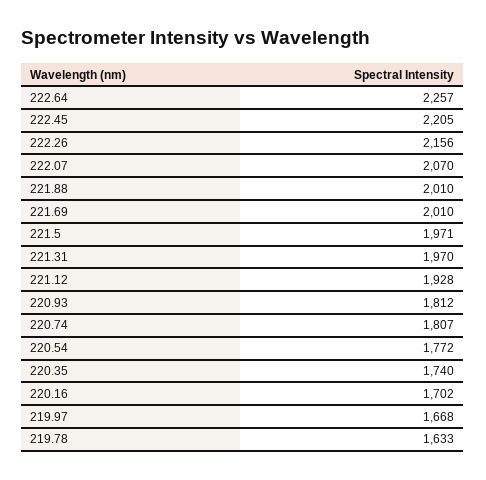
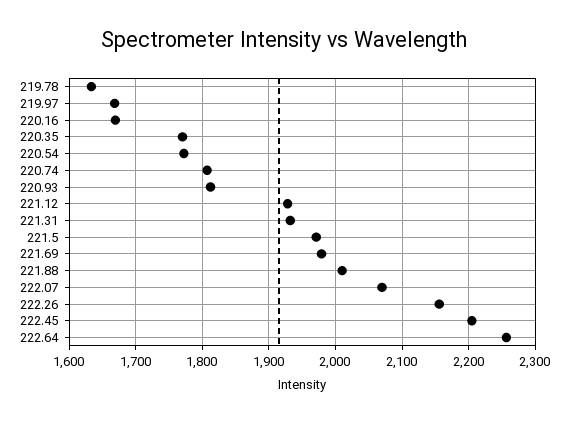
  {
    "222.64": 2257,
    "222.45": 2205,
    "222.26": 2156,
    "222.07": 2070,
    "221.88": 2010,
-   "221.69": 2010,
+   "221.69": 1980,
    "221.5": 1971,
-   "221.31": 1970,
+   "221.31": 1930,
    "221.12": 1928,
    "220.93": 1812,
    "220.74": 1807,
    "220.54": 1772,
-   "220.35": 1740,
+   "220.35": 1770,
-   "220.16": 1702,
+   "220.16": 1670,
    "219.97": 1668,
    "219.78": 1633
  }

